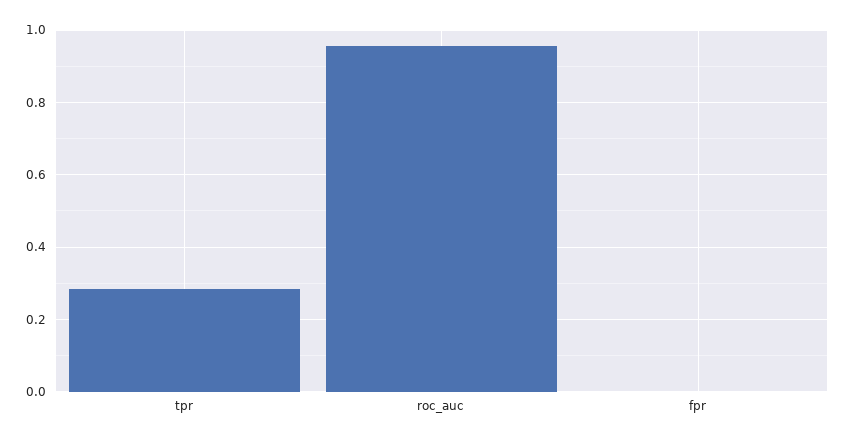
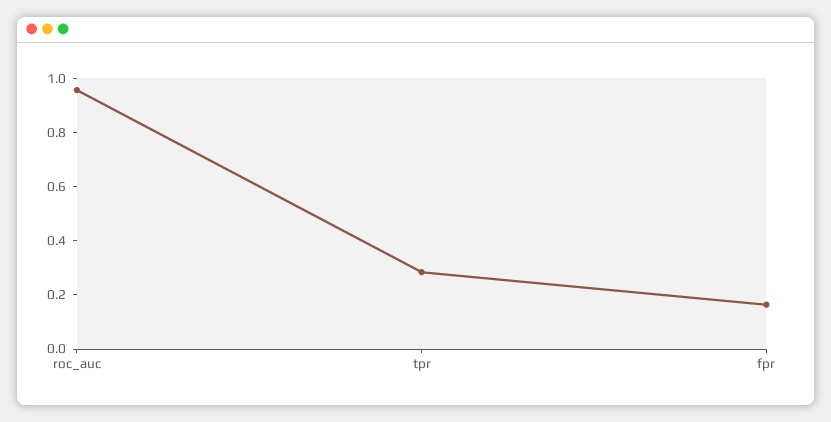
  {
    "tpr": 0.28,
    "roc_auc": 0.96,
-   "fpr": 0
+   "fpr": 0.15
  }

